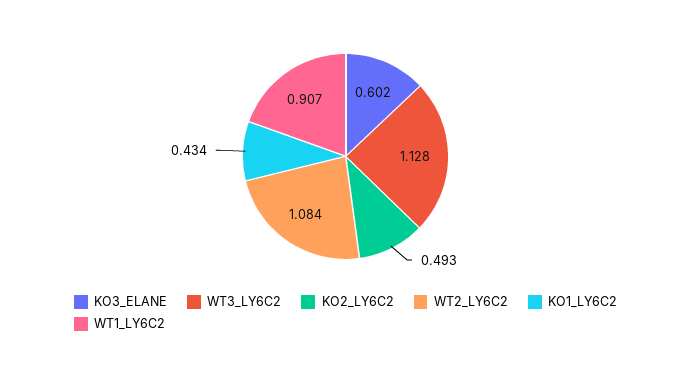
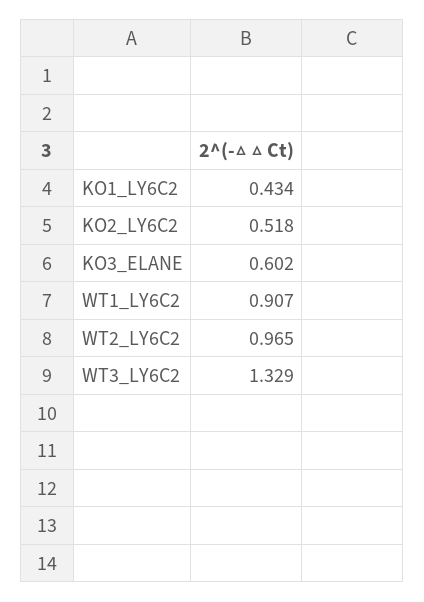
  {
    "KO3_ELANE": 0.602,
-   "WT3_LY6C2": 1.128,
+   "WT3_LY6C2": 1.329,
-   "KO2_LY6C2": 0.493,
+   "KO2_LY6C2": 0.518,
-   "WT2_LY6C2": 1.084,
+   "WT2_LY6C2": 0.965,
    "KO1_LY6C2": 0.434,
    "WT1_LY6C2": 0.907
  }

